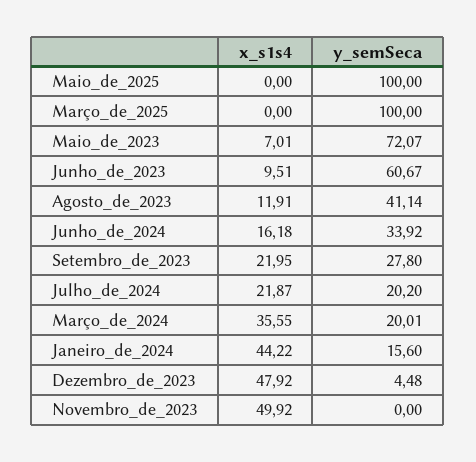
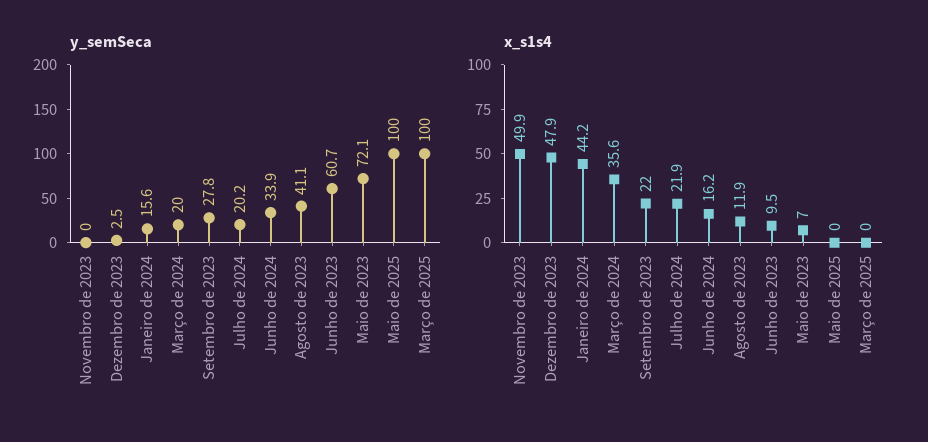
  {
    "x_s1s4": {
      "Maio_de_2025": 0,
      "Março_de_2025": 0,
      "Maio_de_2023": 7.01,
      "Junho_de_2023": 9.51,
      "Agosto_de_2023": 11.91,
      "Junho_de_2024": 16.18,
      "Setembro_de_2023": 21.95,
      "Julho_de_2024": 21.87,
      "Março_de_2024": 35.55,
      "Janeiro_de_2024": 44.22,
      "Dezembro_de_2023": 47.92,
      "Novembro_de_2023": 49.92
    },
    "y_semSeca": {
      "Maio_de_2025": 100,
      "Março_de_2025": 100,
      "Maio_de_2023": 72.07,
      "Junho_de_2023": 60.67,
      "Agosto_de_2023": 41.14,
      "Junho_de_2024": 33.92,
      "Setembro_de_2023": 27.8,
      "Julho_de_2024": 20.2,
      "Março_de_2024": 20.01,
      "Janeiro_de_2024": 15.6,
-     "Dezembro_de_2023": 4.48,
+     "Dezembro_de_2023": 2.5,
      "Novembro_de_2023": 0
    }
  }

